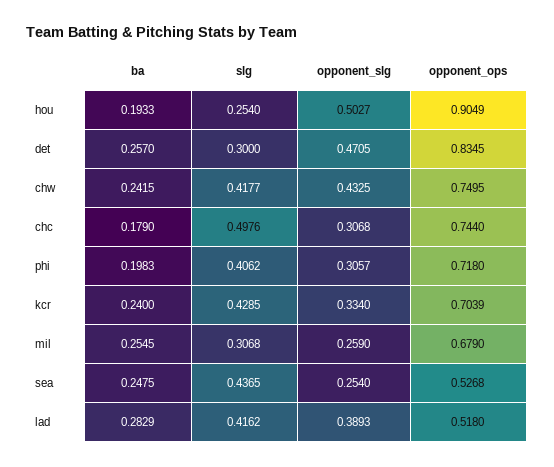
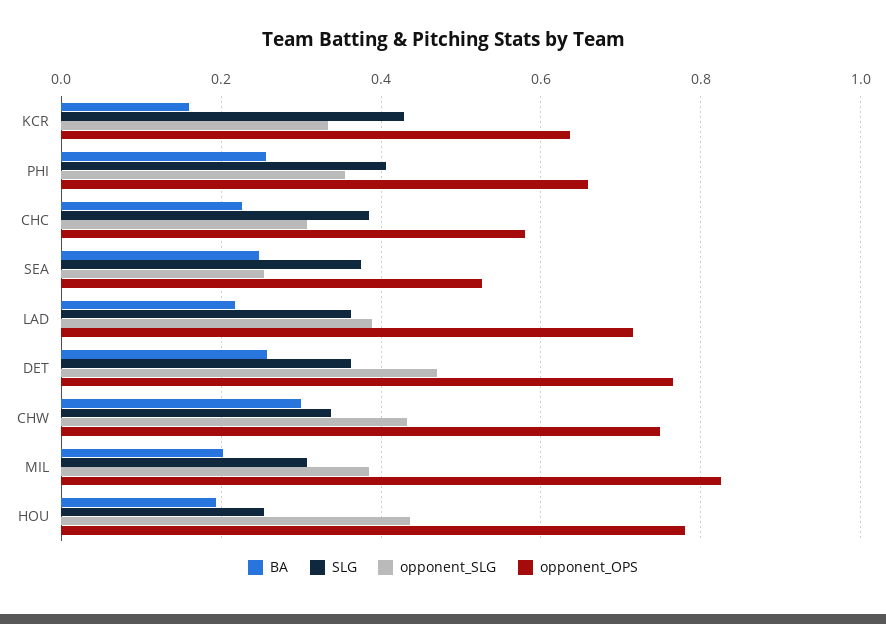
  {
    "ba": {
      "hou": 0.1933,
      "det": 0.257,
-     "chw": 0.2415,
+     "chw": 0.3,
-     "chc": 0.179,
+     "chc": 0.22,
-     "phi": 0.1983,
+     "phi": 0.26,
-     "kcr": 0.24,
+     "kcr": 0.16,
-     "mil": 0.2545,
+     "mil": 0.2,
      "sea": 0.2475,
-     "lad": 0.2829
+     "lad": 0.22
    },
    "slg": {
      "hou": 0.254,
-     "det": 0.3,
+     "det": 0.36,
-     "chw": 0.4177,
+     "chw": 0.34,
-     "chc": 0.4976,
+     "chc": 0.38,
      "phi": 0.4062,
      "kcr": 0.4285,
      "mil": 0.3068,
-     "sea": 0.4365,
+     "sea": 0.38,
-     "lad": 0.4162
+     "lad": 0.36
    },
    "opponent_slg": {
-     "hou": 0.5027,
+     "hou": 0.44,
      "det": 0.4705,
      "chw": 0.4325,
      "chc": 0.3068,
-     "phi": 0.3057,
+     "phi": 0.36,
      "kcr": 0.334,
-     "mil": 0.259,
+     "mil": 0.38,
      "sea": 0.254,
      "lad": 0.3893
    },
    "opponent_ops": {
-     "hou": 0.9049,
+     "hou": 0.78,
-     "det": 0.8345,
+     "det": 0.76,
      "chw": 0.7495,
-     "chc": 0.744,
+     "chc": 0.58,
-     "phi": 0.718,
+     "phi": 0.66,
-     "kcr": 0.7039,
+     "kcr": 0.64,
-     "mil": 0.679,
+     "mil": 0.82,
      "sea": 0.5268,
-     "lad": 0.518
+     "lad": 0.72
    }
  }

